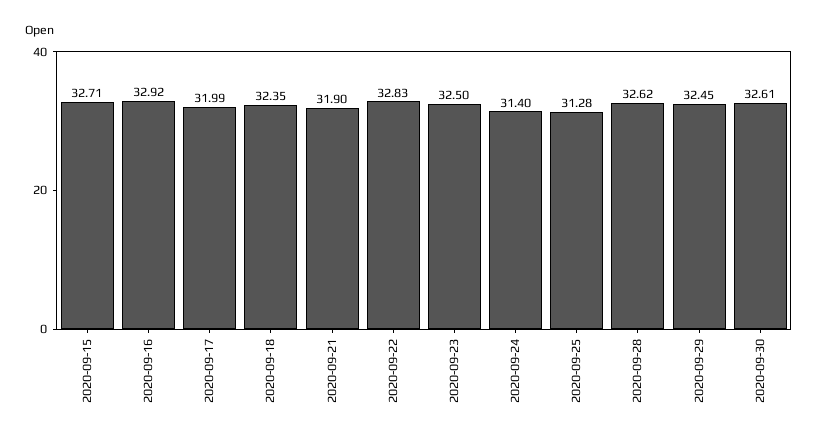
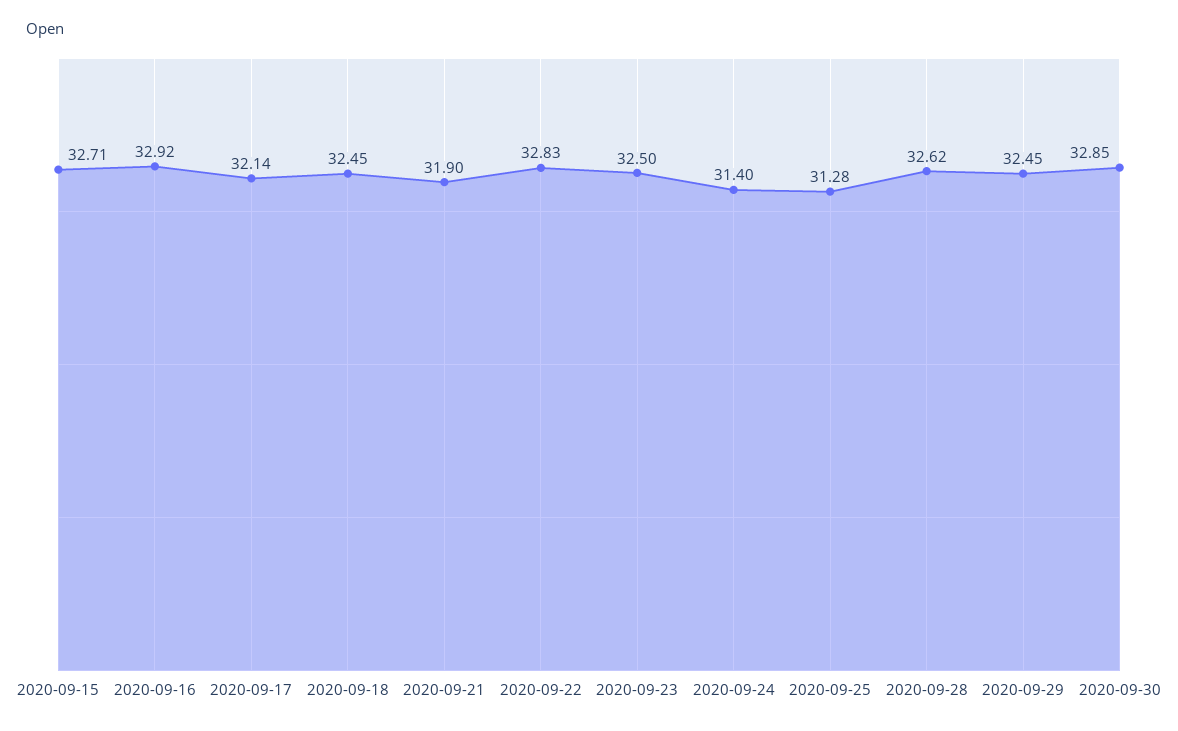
  {
    "2020-09-15": 32.71,
    "2020-09-16": 32.92,
-   "2020-09-17": 31.99,
+   "2020-09-17": 32.14,
-   "2020-09-18": 32.35,
+   "2020-09-18": 32.45,
    "2020-09-21": 31.9,
    "2020-09-22": 32.83,
    "2020-09-23": 32.5,
    "2020-09-24": 31.4,
    "2020-09-25": 31.28,
    "2020-09-28": 32.62,
    "2020-09-29": 32.45,
-   "2020-09-30": 32.61
+   "2020-09-30": 32.85
  }

